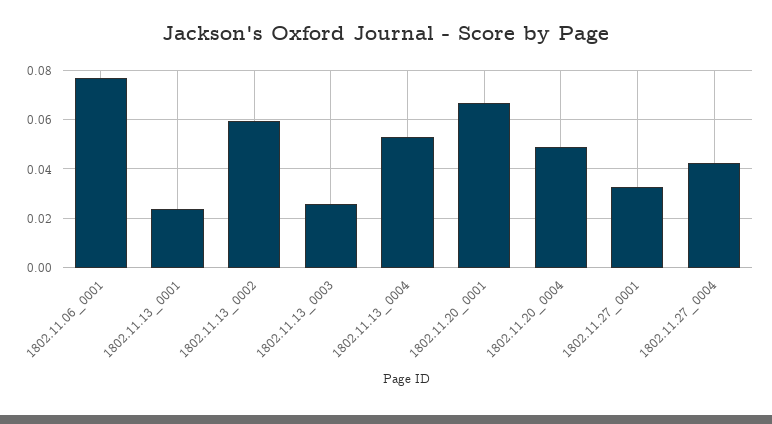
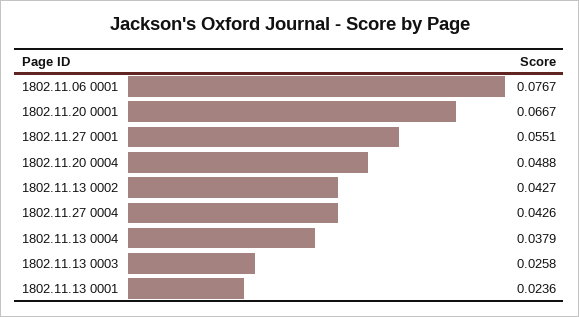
  {
    "1802.11.06_0001": 0.0767,
    "1802.11.13_0001": 0.0236,
-   "1802.11.13_0002": 0.06,
+   "1802.11.13_0002": 0.0427,
    "1802.11.13_0003": 0.0258,
-   "1802.11.13_0004": 0.0525,
+   "1802.11.13_0004": 0.0379,
    "1802.11.20_0001": 0.0667,
    "1802.11.20_0004": 0.0488,
-   "1802.11.27_0001": 0.0325,
+   "1802.11.27_0001": 0.0551,
    "1802.11.27_0004": 0.0426
  }

